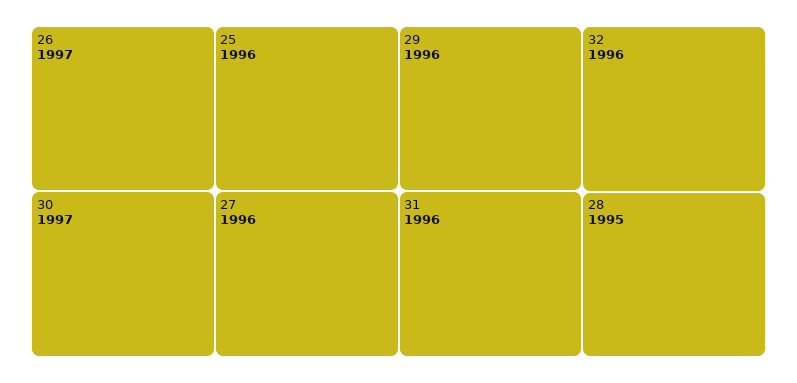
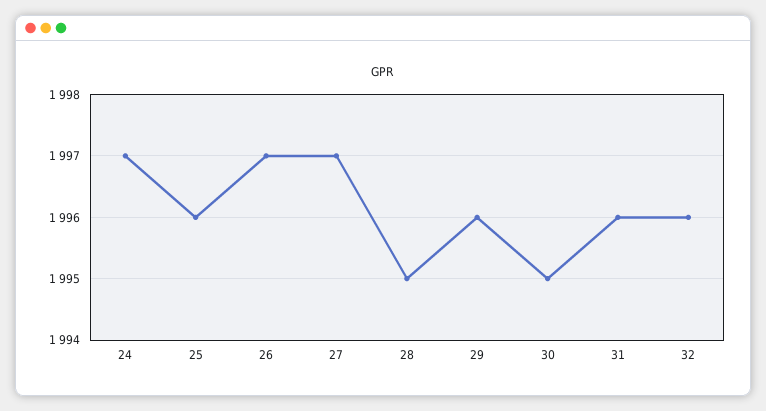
  {
    "26": 1997,
-   "30": 1997,
+   "30": 1995,
    "25": 1996,
-   "27": 1996,
+   "27": 1997,
    "29": 1996,
    "31": 1996,
    "32": 1996,
-   "28": 1995
+   "28": 1995,
+   "24": 1997
  }

